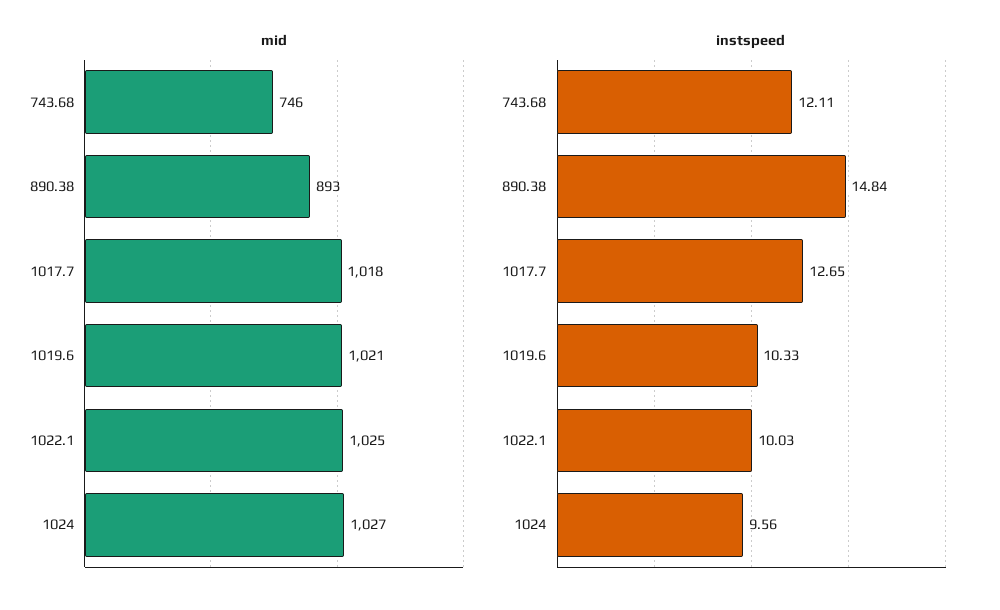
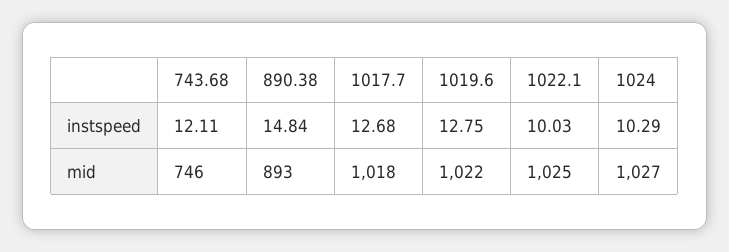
  {
    "mid": {
      "743.68": 746,
      "890.38": 893,
      "1017.7": 1018,
-     "1019.6": 1021,
+     "1019.6": 1022,
      "1022.1": 1025,
      "1024": 1027
    },
    "instspeed": {
      "743.68": 12.11,
      "890.38": 14.84,
-     "1017.7": 12.65,
+     "1017.7": 12.68,
-     "1019.6": 10.33,
+     "1019.6": 12.75,
      "1022.1": 10.03,
-     "1024": 9.56
+     "1024": 10.29
    }
  }

